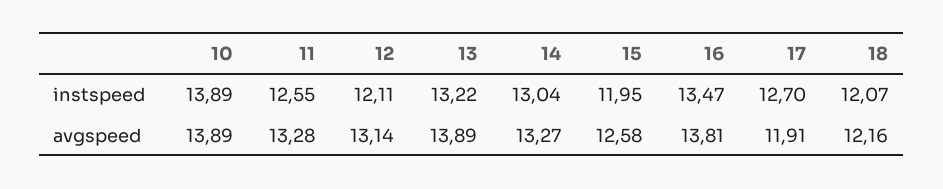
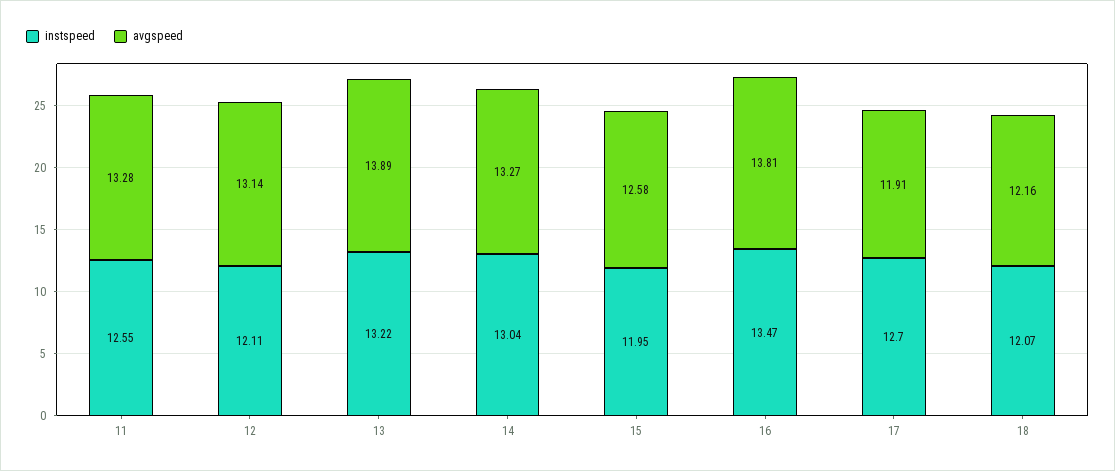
  {
    "instspeed": {
-     "10": 13.89,
      "11": 12.55,
      "12": 12.11,
      "13": 13.22,
      "14": 13.04,
      "15": 11.95,
      "16": 13.47,
      "17": 12.7,
      "18": 12.07
    },
    "avgspeed": {
-     "10": 13.89,
      "11": 13.28,
      "12": 13.14,
      "13": 13.89,
      "14": 13.27,
      "15": 12.58,
      "16": 13.81,
      "17": 11.91,
      "18": 12.16
    }
  }

